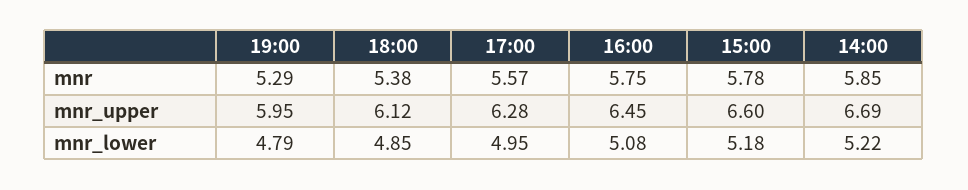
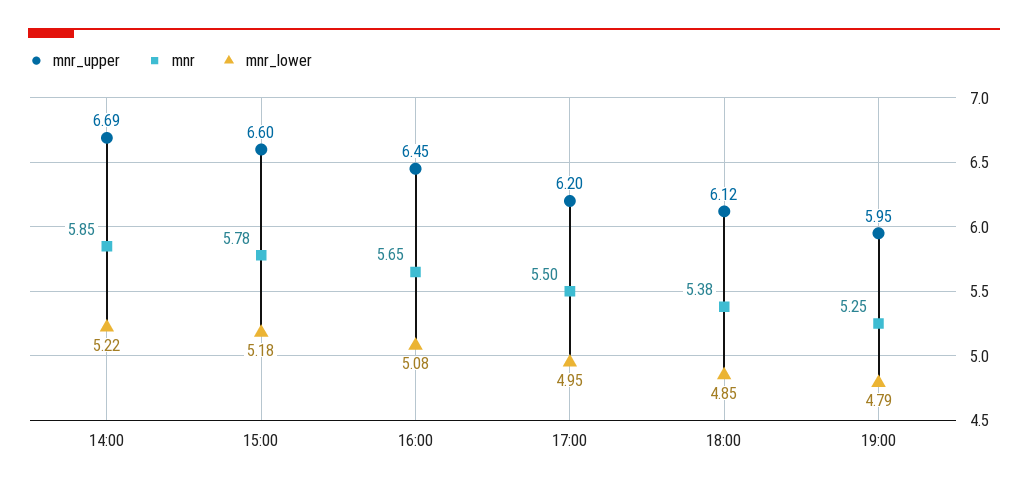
  {
    "mnr": {
-     "19:00": 5.29,
+     "19:00": 5.25,
      "18:00": 5.38,
-     "17:00": 5.57,
+     "17:00": 5.5,
-     "16:00": 5.75,
+     "16:00": 5.65,
      "15:00": 5.78,
      "14:00": 5.85
    },
    "mnr_upper": {
      "19:00": 5.95,
      "18:00": 6.12,
-     "17:00": 6.28,
+     "17:00": 6.2,
      "16:00": 6.45,
      "15:00": 6.6,
      "14:00": 6.69
    },
    "mnr_lower": {
      "19:00": 4.79,
      "18:00": 4.85,
      "17:00": 4.95,
      "16:00": 5.08,
      "15:00": 5.18,
      "14:00": 5.22
    }
  }

